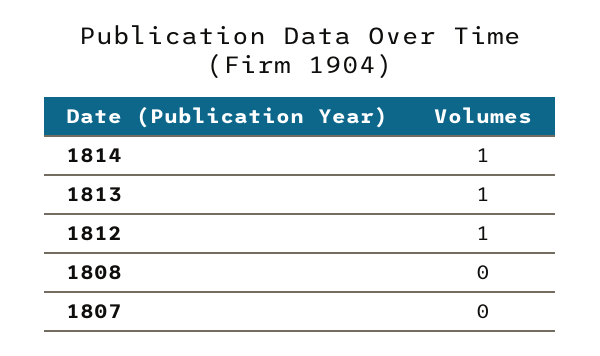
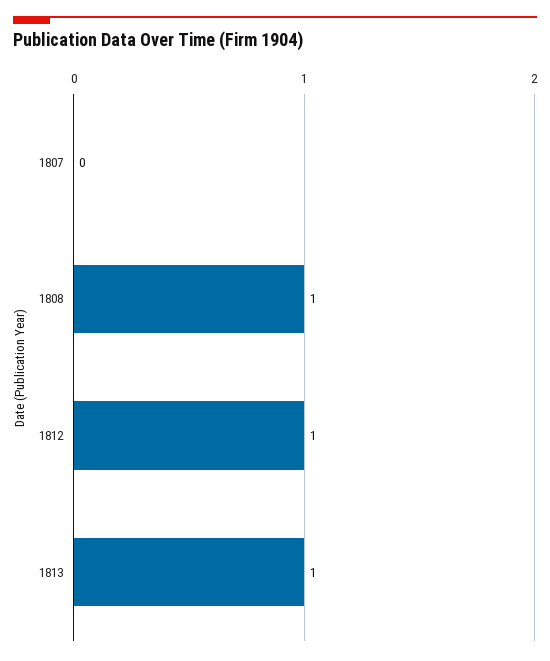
  {
-   "1814": 1,
    "1813": 1,
    "1812": 1,
-   "1808": 0,
+   "1808": 1,
    "1807": 0
  }

